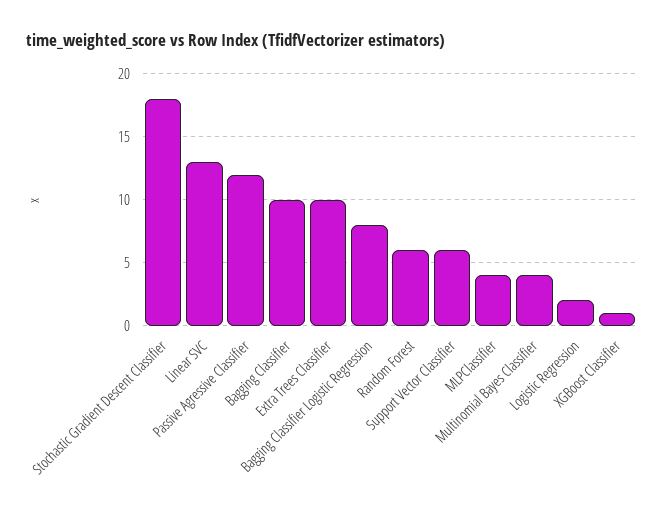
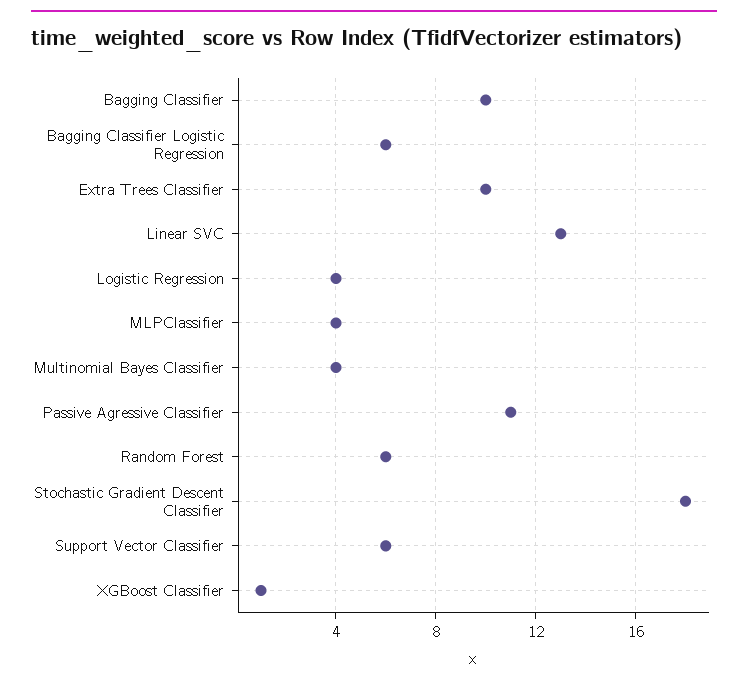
  {
    "Stochastic Gradient Descent Classifier": 18,
    "Linear SVC": 13,
-   "Passive Agressive Classifier": 12,
+   "Passive Agressive Classifier": 11,
    "Bagging Classifier": 10,
    "Extra Trees Classifier": 10,
-   "Bagging Classifier Logistic Regression": 8,
+   "Bagging Classifier Logistic Regression": 6,
    "Random Forest": 6,
    "Support Vector Classifier": 6,
    "MLPClassifier": 4,
    "Multinomial Bayes Classifier": 4,
-   "Logistic Regression": 2,
+   "Logistic Regression": 4,
    "XGBoost Classifier": 1
  }

